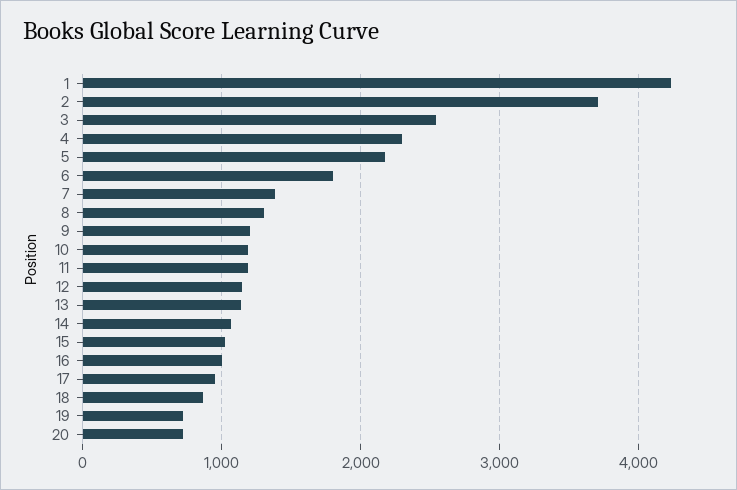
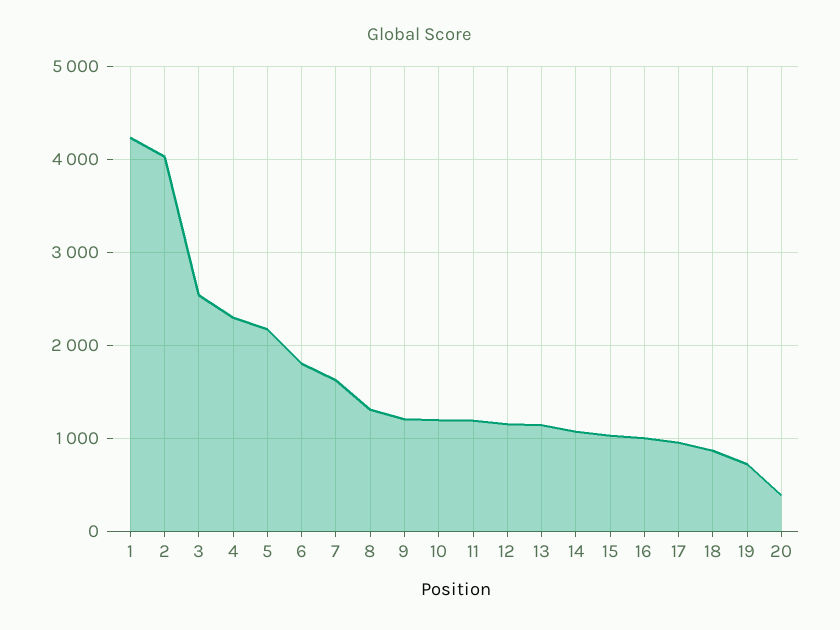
  {
    "1": 4200,
-   "2": 3700,
+   "2": 4000,
    "3": 2500,
    "4": 2300,
    "5": 2200,
    "6": 1800,
-   "7": 1400,
+   "7": 1600,
    "8": 1300,
    "9": 1200,
    "10": 1200,
    "11": 1200,
    "12": 1100,
    "13": 1100,
    "14": 1100,
    "15": 1000,
    "16": 1000,
    "17": 900,
    "18": 900,
    "19": 700,
-   "20": 700
+   "20": 400
  }

